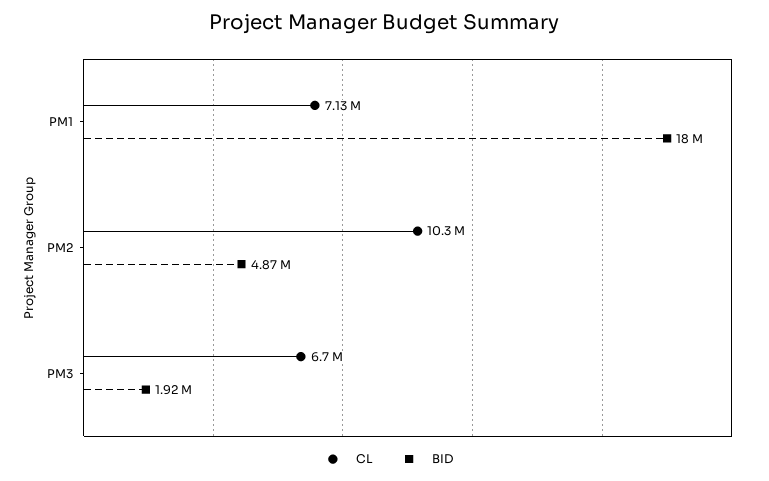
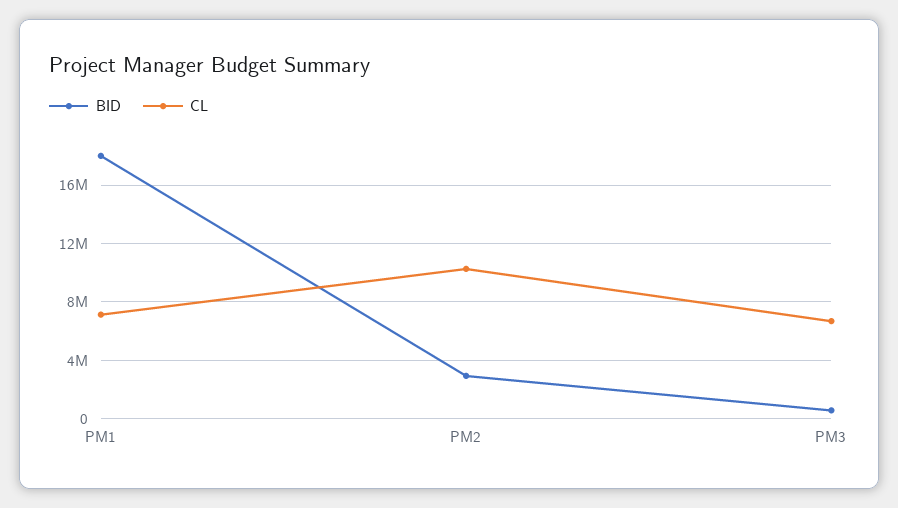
  {
    "CL": {
      "PM1": 7130000,
      "PM2": 10300000,
      "PM3": 6700000
    },
    "BID": {
      "PM1": 18000000,
-     "PM2": 4870000,
+     "PM2": 3000000,
-     "PM3": 1920000
+     "PM3": 500000
    }
  }

